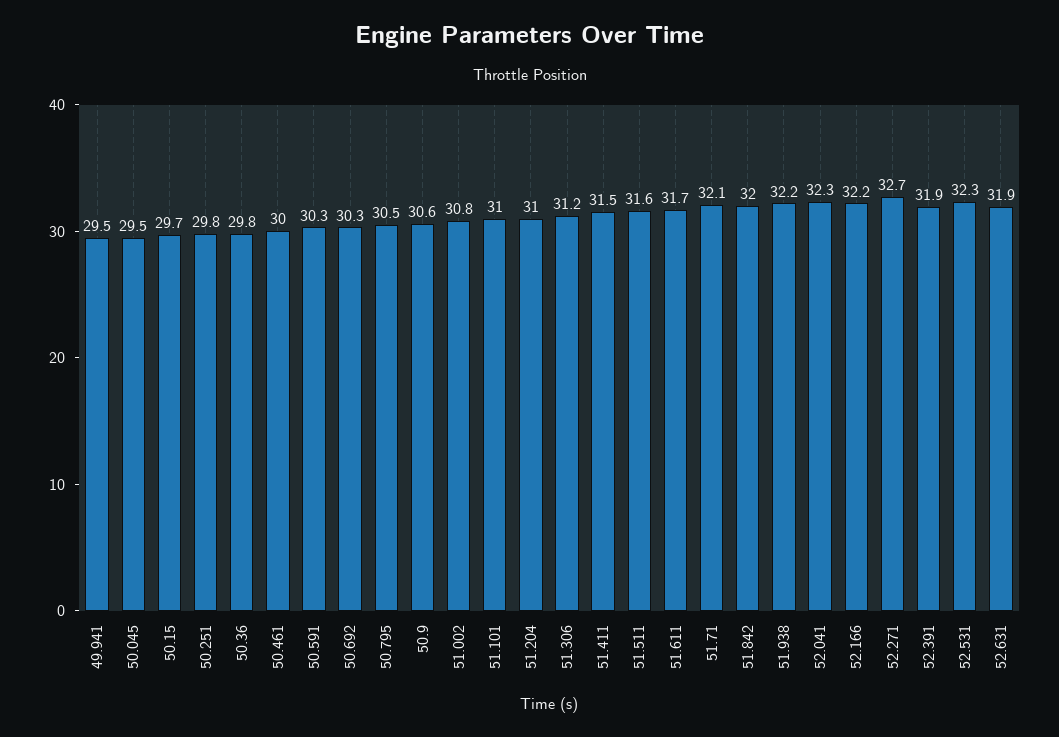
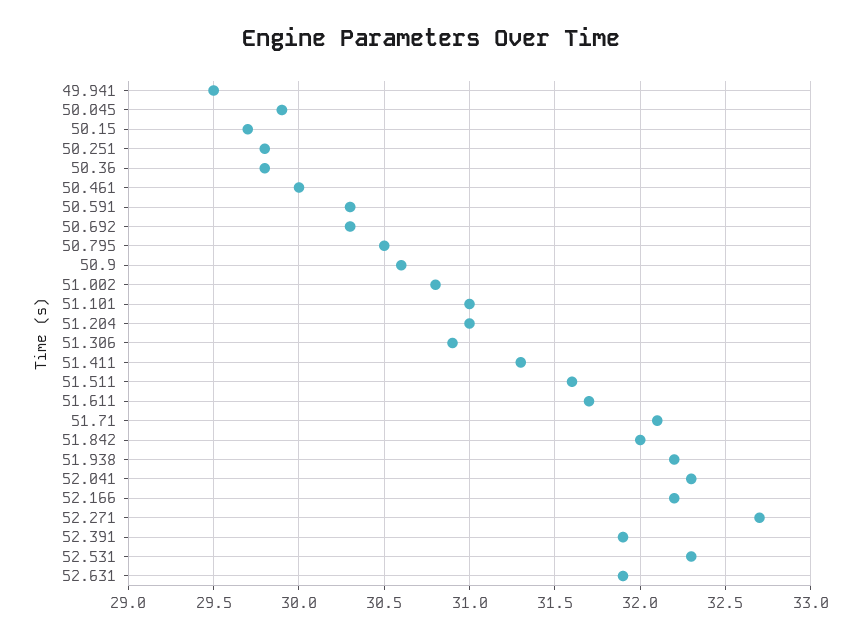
  {
    "49.941": 29.5,
-   "50.045": 29.5,
+   "50.045": 29.9,
    "50.15": 29.7,
    "50.251": 29.8,
    "50.36": 29.8,
    "50.461": 30,
    "50.591": 30.3,
    "50.692": 30.3,
    "50.795": 30.5,
    "50.9": 30.6,
    "51.002": 30.8,
    "51.101": 31,
    "51.204": 31,
-   "51.306": 31.2,
+   "51.306": 30.9,
-   "51.411": 31.5,
+   "51.411": 31.3,
    "51.511": 31.6,
    "51.611": 31.7,
    "51.71": 32.1,
    "51.842": 32,
    "51.938": 32.2,
    "52.041": 32.3,
    "52.166": 32.2,
    "52.271": 32.7,
    "52.391": 31.9,
    "52.531": 32.3,
    "52.631": 31.9
  }

